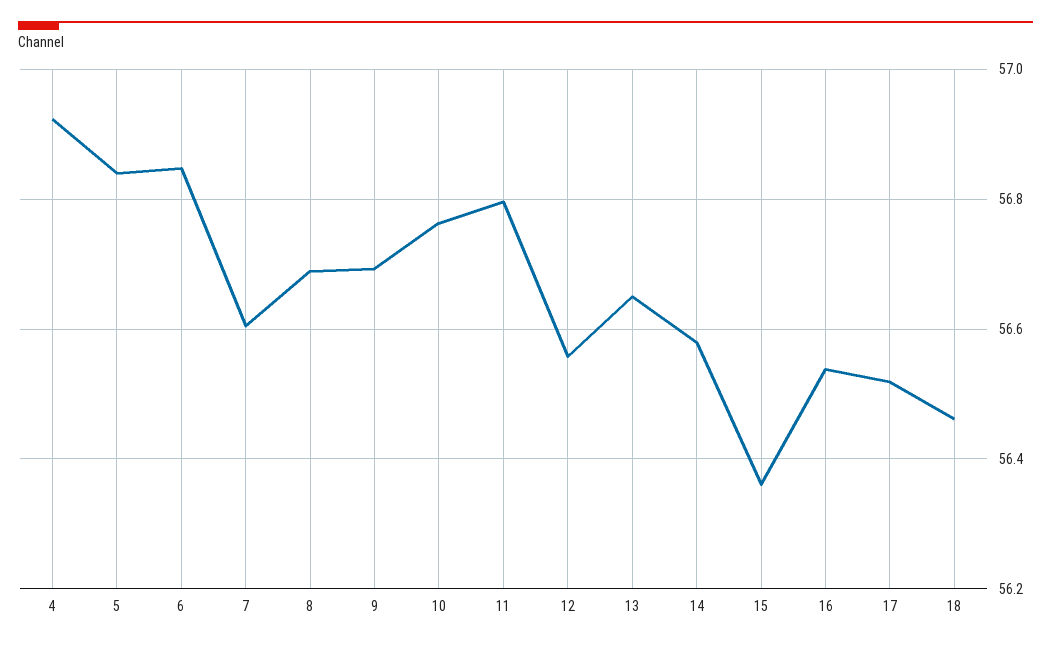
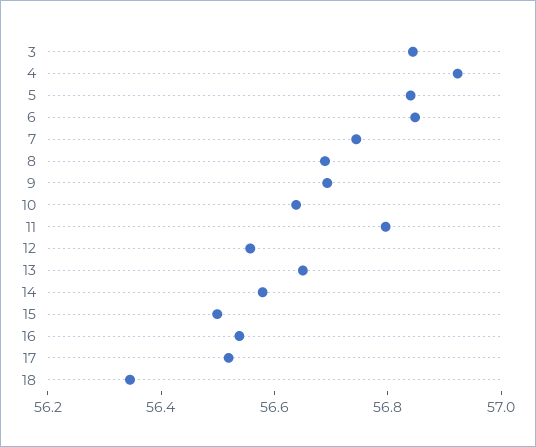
  {
    "4": 56.92,
    "5": 56.84,
    "6": 56.84,
-   "7": 56.6,
+   "7": 56.75,
    "8": 56.68,
    "9": 56.7,
-   "10": 56.76,
+   "10": 56.65,
    "11": 56.8,
    "12": 56.56,
    "13": 56.66,
    "14": 56.58,
-   "15": 56.36,
+   "15": 56.5,
    "16": 56.54,
    "17": 56.52,
-   "18": 56.46
+   "18": 56.35,
+   "3": 56.85
  }

